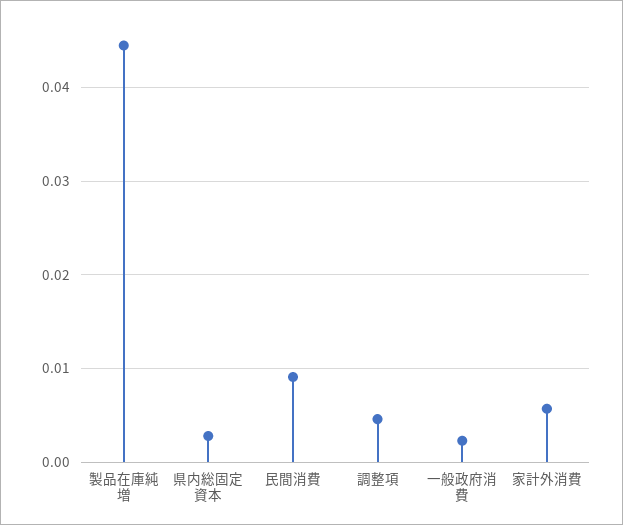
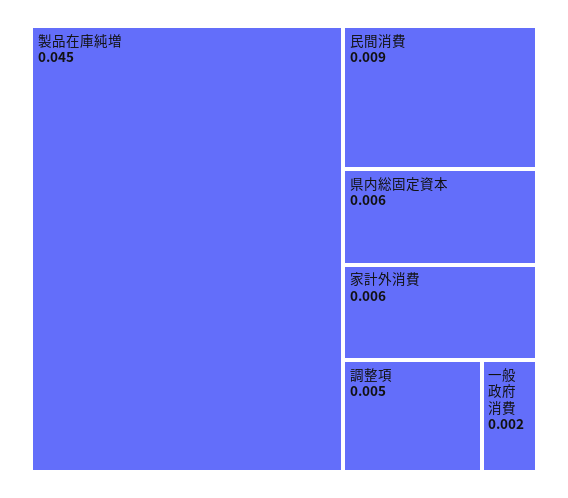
  {
    "製品在庫純増": 0.045,
-   "県内総固定資本": 0.003,
+   "県内総固定資本": 0.006,
    "民間消費": 0.009,
    "調整項": 0.005,
    "一般政府消費": 0.002,
    "家計外消費": 0.006
  }

